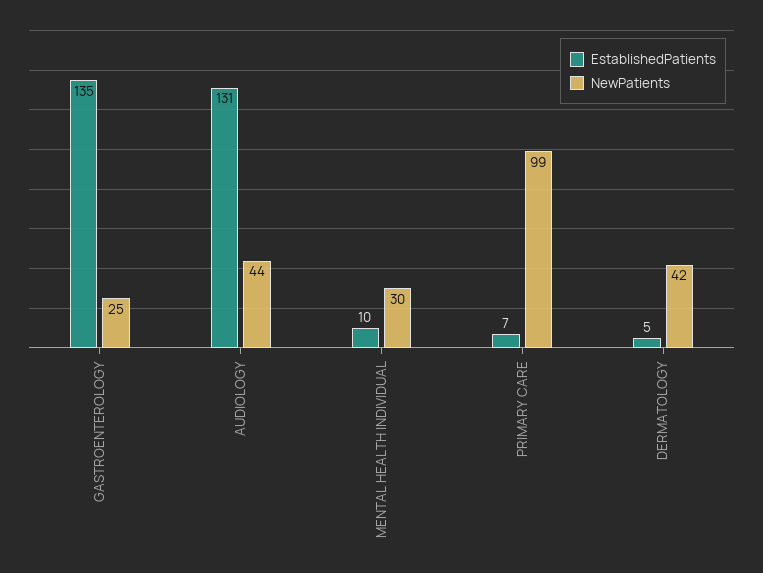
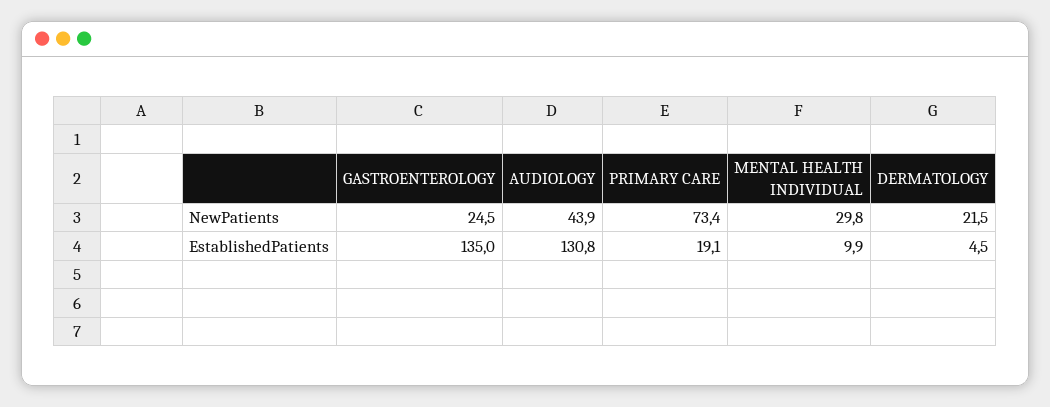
  {
    "EstablishedPatients": {
      "GASTROENTEROLOGY": 135,
      "AUDIOLOGY": 130.8,
      "MENTAL HEALTH INDIVIDUAL": 9.9,
-     "PRIMARY CARE": 7,
+     "PRIMARY CARE": 19.1,
      "DERMATOLOGY": 4.5
    },
    "NewPatients": {
      "GASTROENTEROLOGY": 24.5,
      "AUDIOLOGY": 43.9,
      "MENTAL HEALTH INDIVIDUAL": 29.8,
-     "PRIMARY CARE": 99,
+     "PRIMARY CARE": 73.4,
-     "DERMATOLOGY": 42
+     "DERMATOLOGY": 21.5
    }
  }

